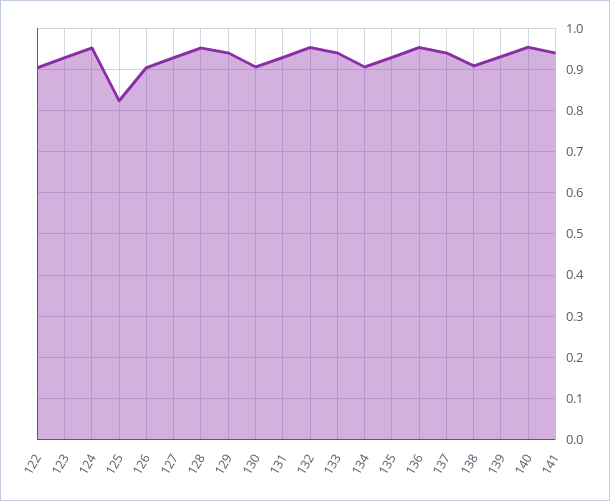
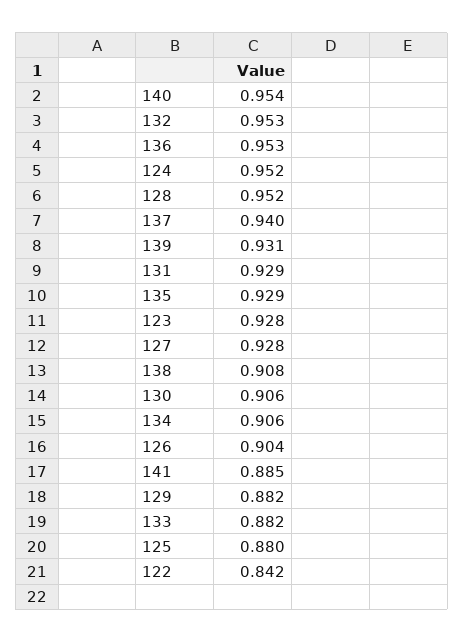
  {
-   "122": 0.9,
+   "122": 0.842,
    "123": 0.928,
    "124": 0.952,
-   "125": 0.82,
+   "125": 0.88,
    "126": 0.904,
    "127": 0.928,
    "128": 0.952,
-   "129": 0.94,
+   "129": 0.882,
    "130": 0.906,
    "131": 0.929,
    "132": 0.953,
-   "133": 0.94,
+   "133": 0.882,
    "134": 0.906,
    "135": 0.929,
    "136": 0.953,
    "137": 0.94,
    "138": 0.908,
    "139": 0.931,
    "140": 0.954,
-   "141": 0.94
+   "141": 0.885
  }

